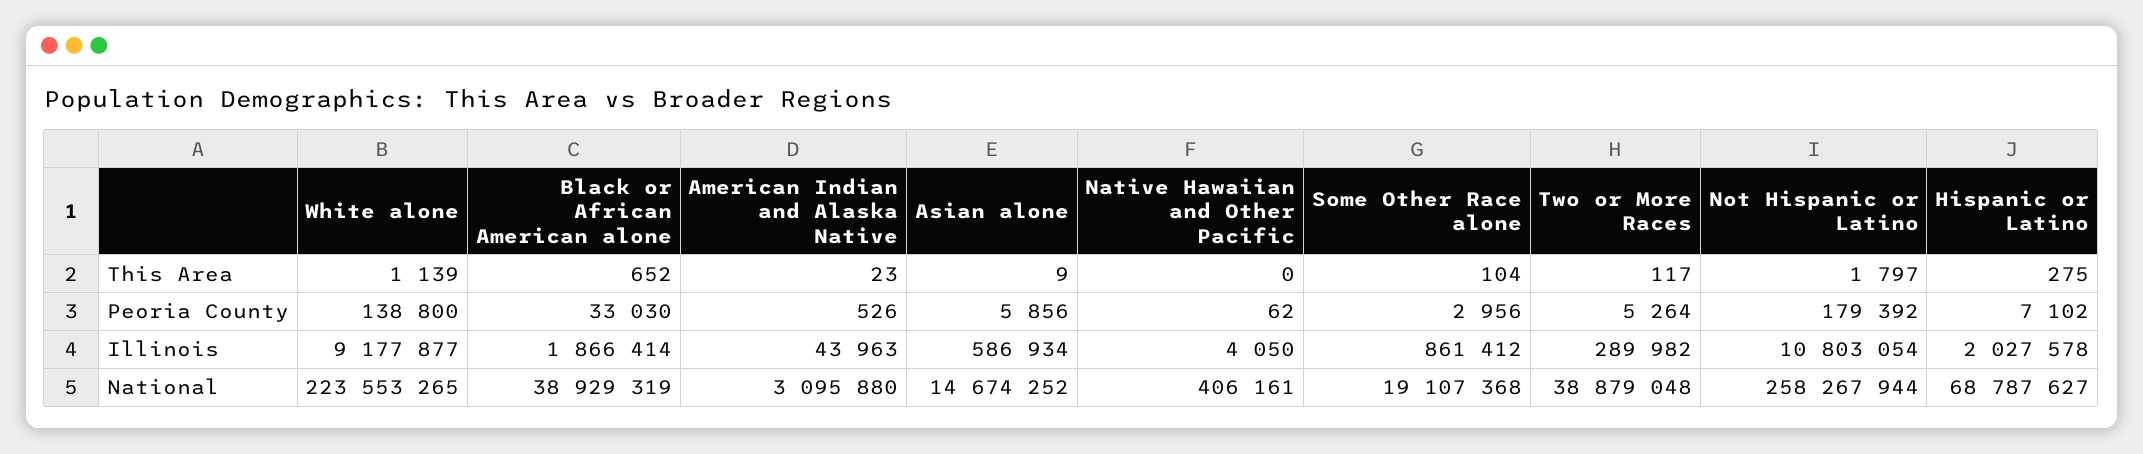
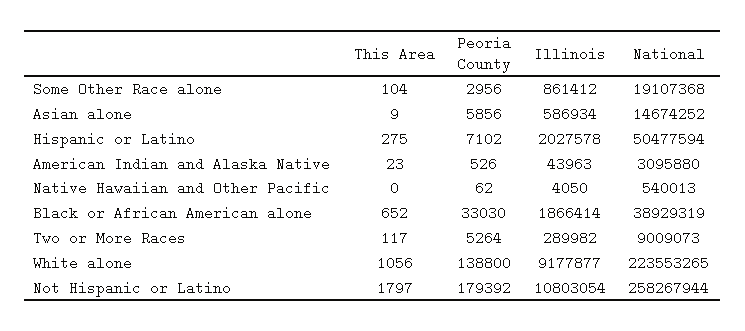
  {
    "White alone": {
-     "This Area": 1139,
+     "This Area": 1056,
      "Peoria County": 138800,
      "Illinois": 9177877,
      "National": 223553265
    },
    "Black or African American alone": {
      "This Area": 652,
      "Peoria County": 33030,
      "Illinois": 1866414,
      "National": 38929319
    },
    "American Indian and Alaska Native": {
      "This Area": 23,
      "Peoria County": 526,
      "Illinois": 43963,
      "National": 3095880
    },
    "Asian alone": {
      "This Area": 9,
      "Peoria County": 5856,
      "Illinois": 586934,
      "National": 14674252
    },
    "Native Hawaiian and Other Pacific": {
      "This Area": 0,
      "Peoria County": 62,
      "Illinois": 4050,
-     "National": 406161
+     "National": 540013
    },
    "Some Other Race alone": {
      "This Area": 104,
      "Peoria County": 2956,
      "Illinois": 861412,
      "National": 19107368
    },
    "Two or More Races": {
      "This Area": 117,
      "Peoria County": 5264,
      "Illinois": 289982,
-     "National": 38879048
+     "National": 9009073
    },
    "Not Hispanic or Latino": {
      "This Area": 1797,
      "Peoria County": 179392,
      "Illinois": 10803054,
      "National": 258267944
    },
    "Hispanic or Latino": {
      "This Area": 275,
      "Peoria County": 7102,
      "Illinois": 2027578,
-     "National": 68787627
+     "National": 50477594
    }
  }

